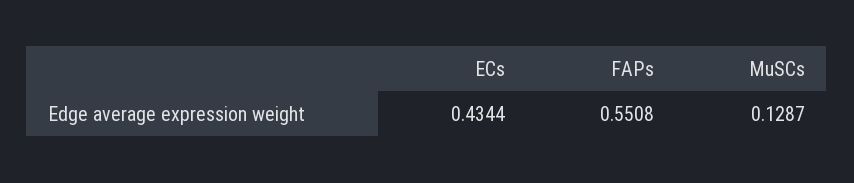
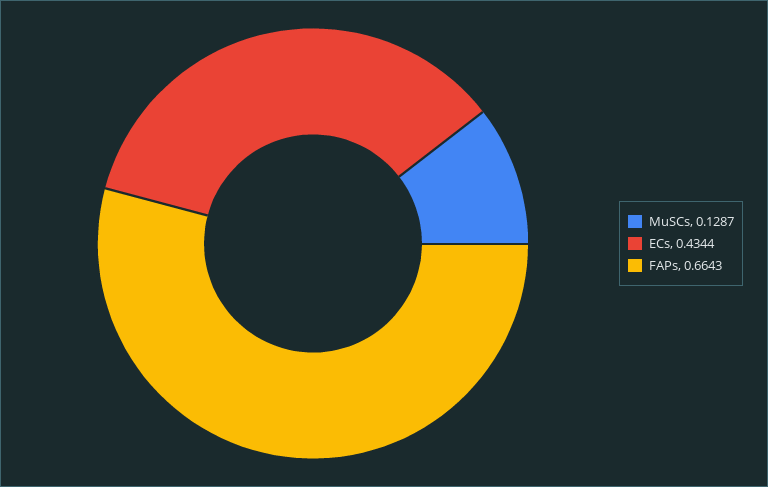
  {
    "ECs": 0.4344,
-   "FAPs": 0.5508,
+   "FAPs": 0.6643,
    "MuSCs": 0.1287
  }

